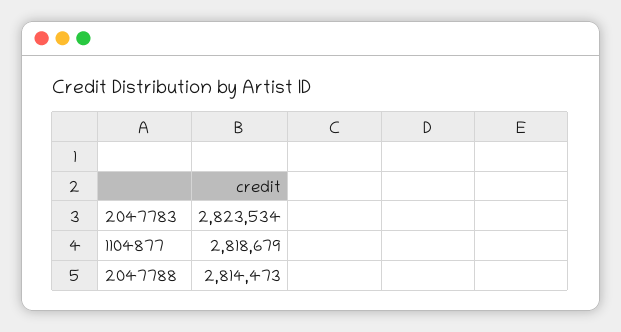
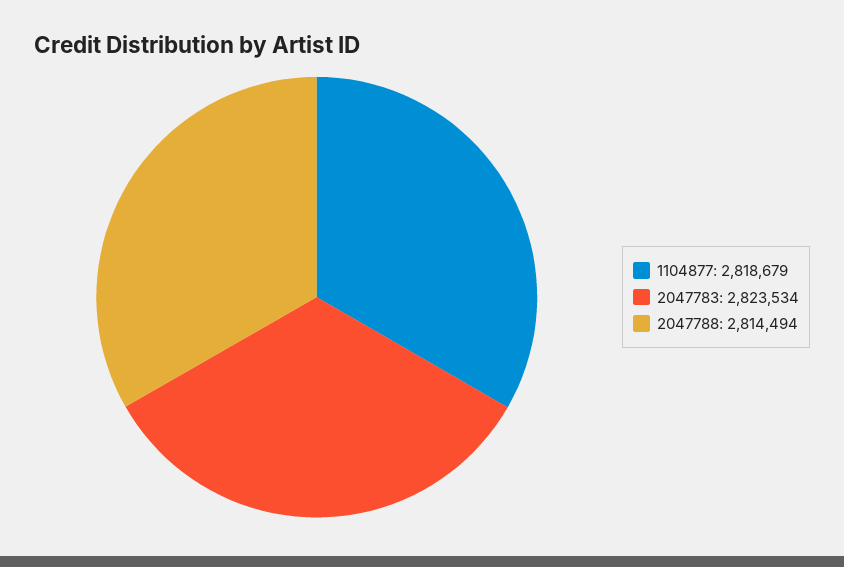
  {
    "2047783": 2823534,
    "1104877": 2818679,
-   "2047788": 2814473
+   "2047788": 2814494
  }

